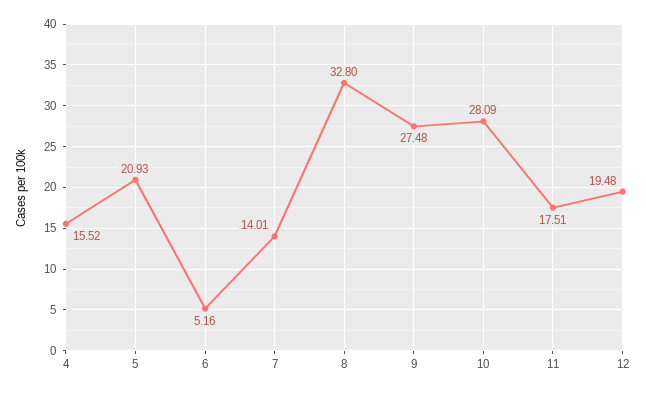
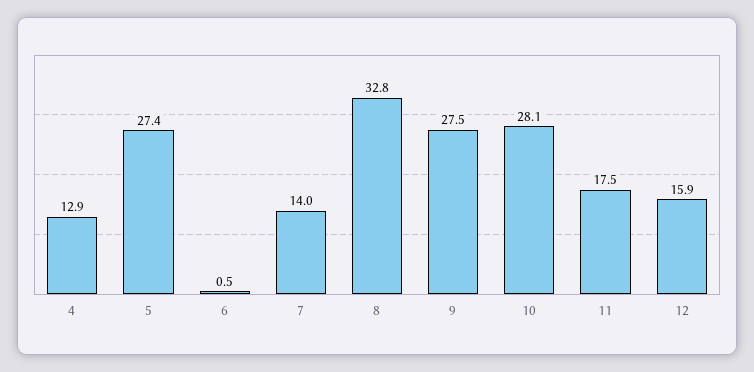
  {
-   "4": 15.52,
+   "4": 12.9,
-   "5": 20.93,
+   "5": 27.4,
-   "6": 5.16,
+   "6": 0.5,
    "7": 14.01,
    "8": 32.8,
    "9": 27.48,
    "10": 28.09,
    "11": 17.51,
-   "12": 19.48
+   "12": 15.9
  }

